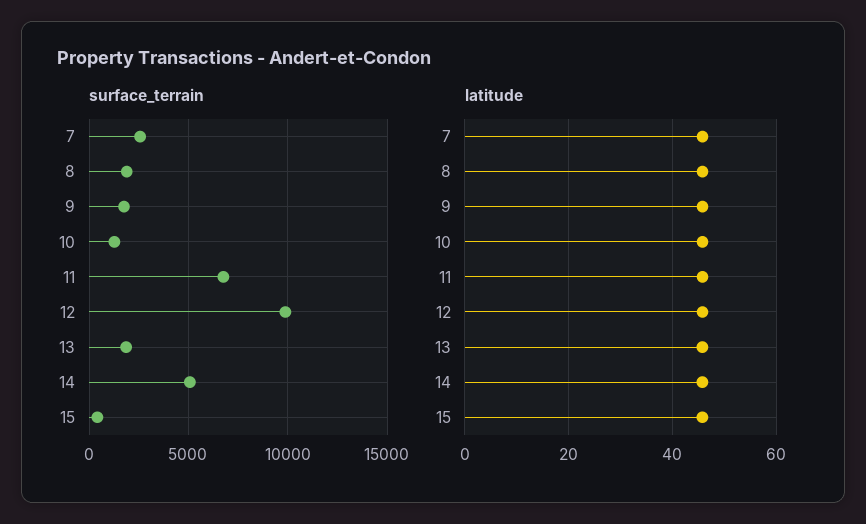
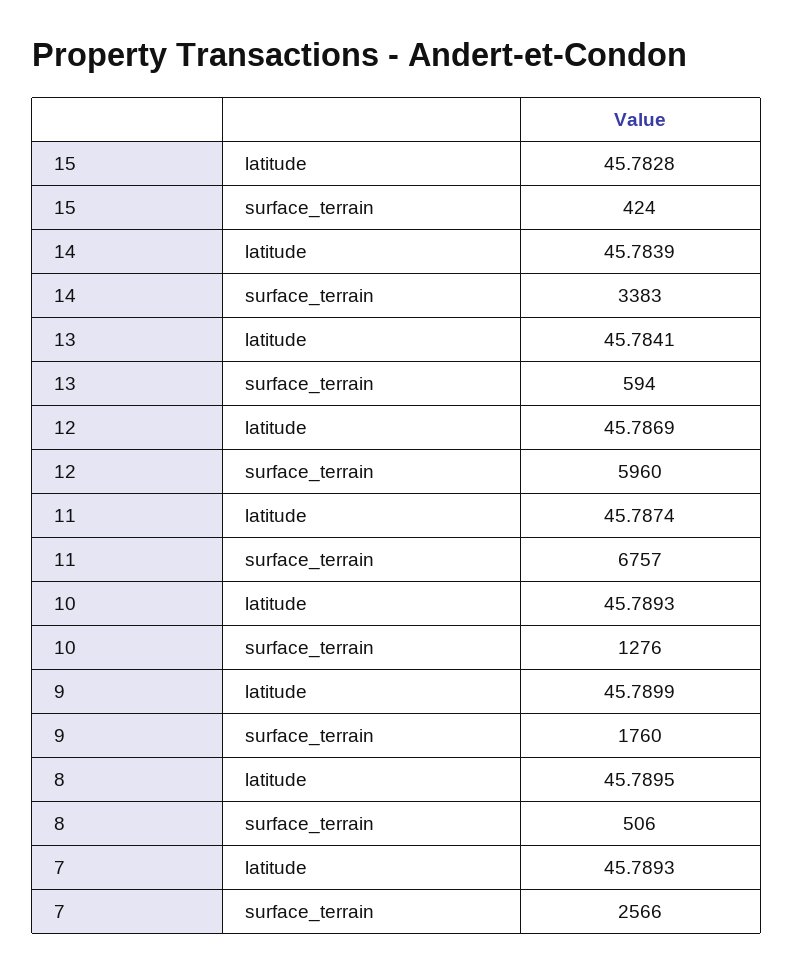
  {
    "surface_terrain": {
      "7": 2566,
-     "8": 2000,
+     "8": 506,
      "9": 1760,
      "10": 1276,
      "11": 6757,
-     "12": 10000,
+     "12": 5960,
-     "13": 2000,
+     "13": 594,
-     "14": 5000,
+     "14": 3383,
      "15": 424
    },
    "latitude": {
      "7": 45.7893,
      "8": 45.7895,
      "9": 45.7899,
      "10": 45.7893,
      "11": 45.7874,
      "12": 45.7869,
      "13": 45.7841,
      "14": 45.7839,
      "15": 45.7828
    }
  }

